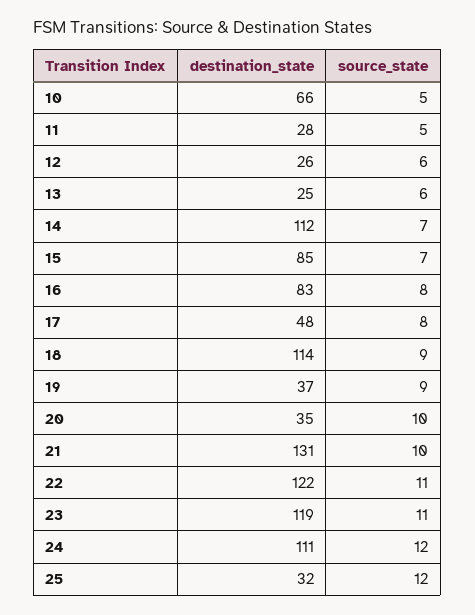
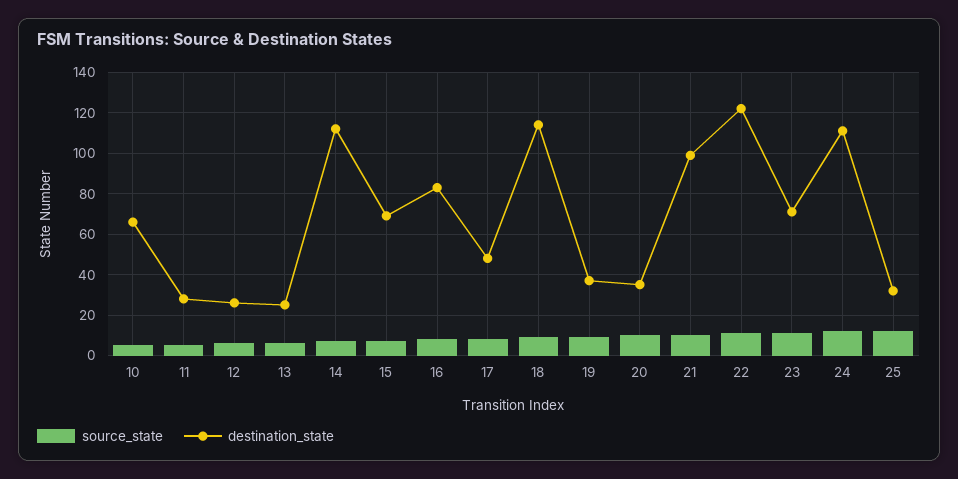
  {
    "destination_state": {
      "10": 66,
      "11": 28,
      "12": 26,
      "13": 25,
      "14": 112,
-     "15": 85,
+     "15": 70,
      "16": 83,
      "17": 48,
      "18": 114,
      "19": 37,
      "20": 35,
-     "21": 131,
+     "21": 100,
      "22": 122,
-     "23": 119,
+     "23": 70,
      "24": 111,
      "25": 32
    },
    "source_state": {
      "10": 5,
      "11": 5,
      "12": 6,
      "13": 6,
      "14": 7,
      "15": 7,
      "16": 8,
      "17": 8,
      "18": 9,
      "19": 9,
      "20": 10,
      "21": 10,
      "22": 11,
      "23": 11,
      "24": 12,
      "25": 12
    }
  }

